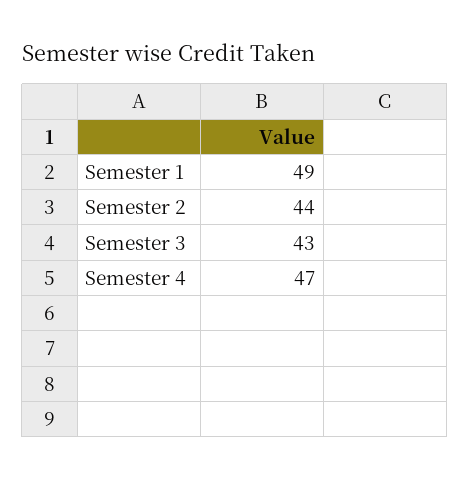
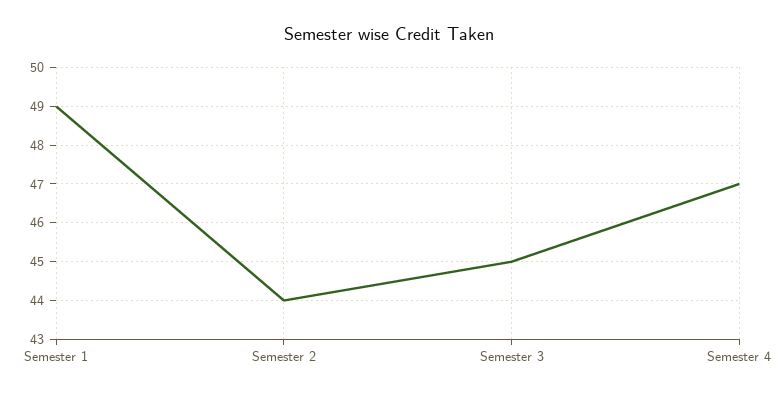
  {
    "Semester 1": 49,
    "Semester 2": 44,
-   "Semester 3": 43,
+   "Semester 3": 45,
    "Semester 4": 47
  }

